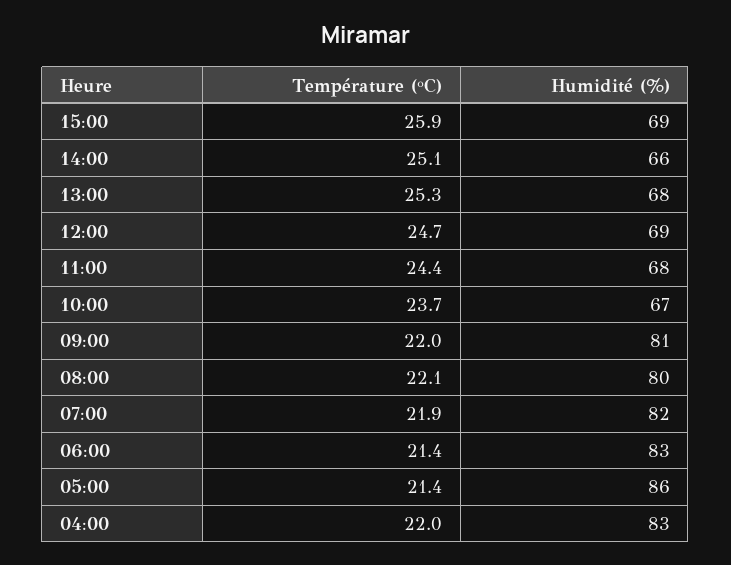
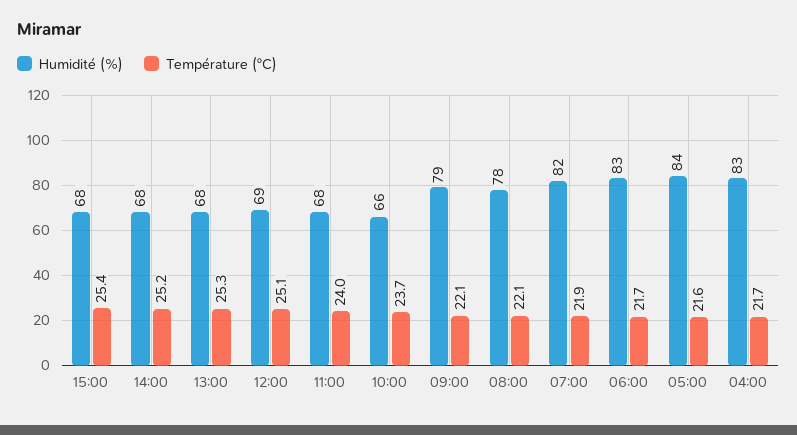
  {
    "Température (ºC)": {
-     "15:00": 25.9,
+     "15:00": 25.4,
-     "14:00": 25.1,
+     "14:00": 25.2,
      "13:00": 25.3,
-     "12:00": 24.7,
+     "12:00": 25.1,
-     "11:00": 24.4,
+     "11:00": 24,
      "10:00": 23.7,
-     "09:00": 22,
+     "09:00": 22.1,
      "08:00": 22.1,
      "07:00": 21.9,
-     "06:00": 21.4,
+     "06:00": 21.7,
-     "05:00": 21.4,
+     "05:00": 21.6,
-     "04:00": 22
+     "04:00": 21.7
    },
    "Humidité (%)": {
-     "15:00": 69,
+     "15:00": 68,
-     "14:00": 66,
+     "14:00": 68,
      "13:00": 68,
      "12:00": 69,
      "11:00": 68,
-     "10:00": 67,
+     "10:00": 66,
-     "09:00": 81,
+     "09:00": 79,
-     "08:00": 80,
+     "08:00": 78,
      "07:00": 82,
      "06:00": 83,
-     "05:00": 86,
+     "05:00": 84,
      "04:00": 83
    }
  }

